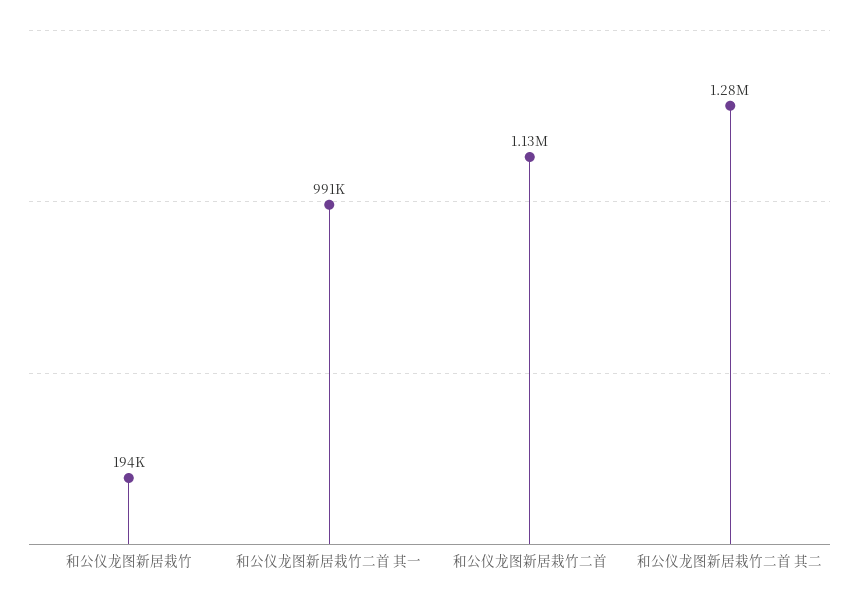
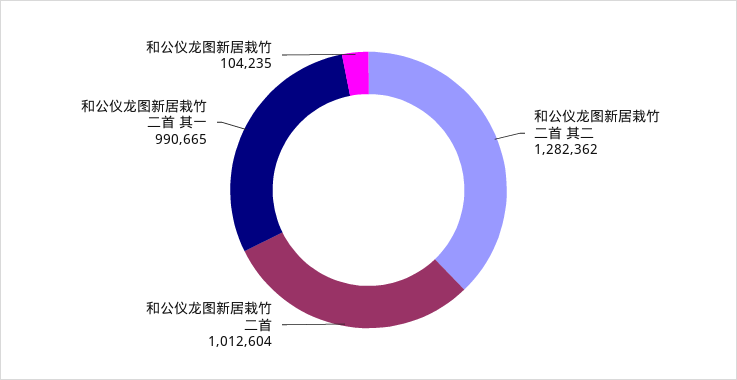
  {
-   "和公仪龙图新居栽竹": 194000,
+   "和公仪龙图新居栽竹": 104235,
    "和公仪龙图新居栽竹二首 其一": 990665,
-   "和公仪龙图新居栽竹二首": 1130000,
+   "和公仪龙图新居栽竹二首": 1012604,
    "和公仪龙图新居栽竹二首 其二": 1282362
  }

